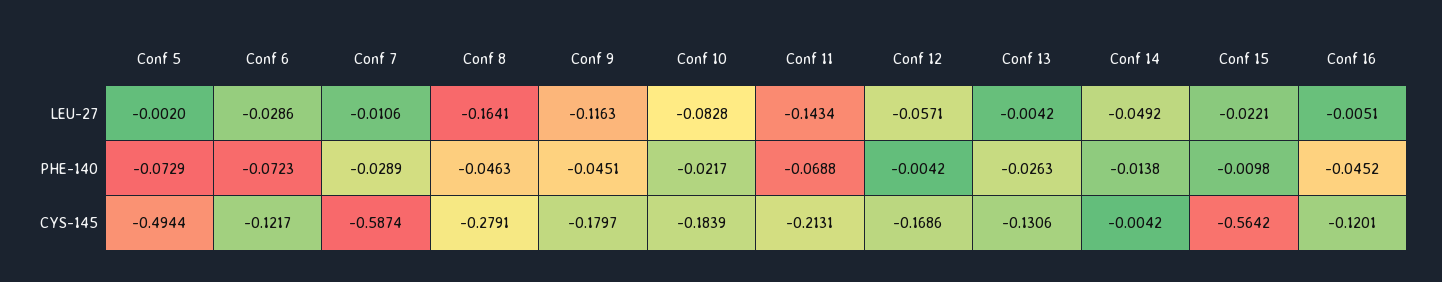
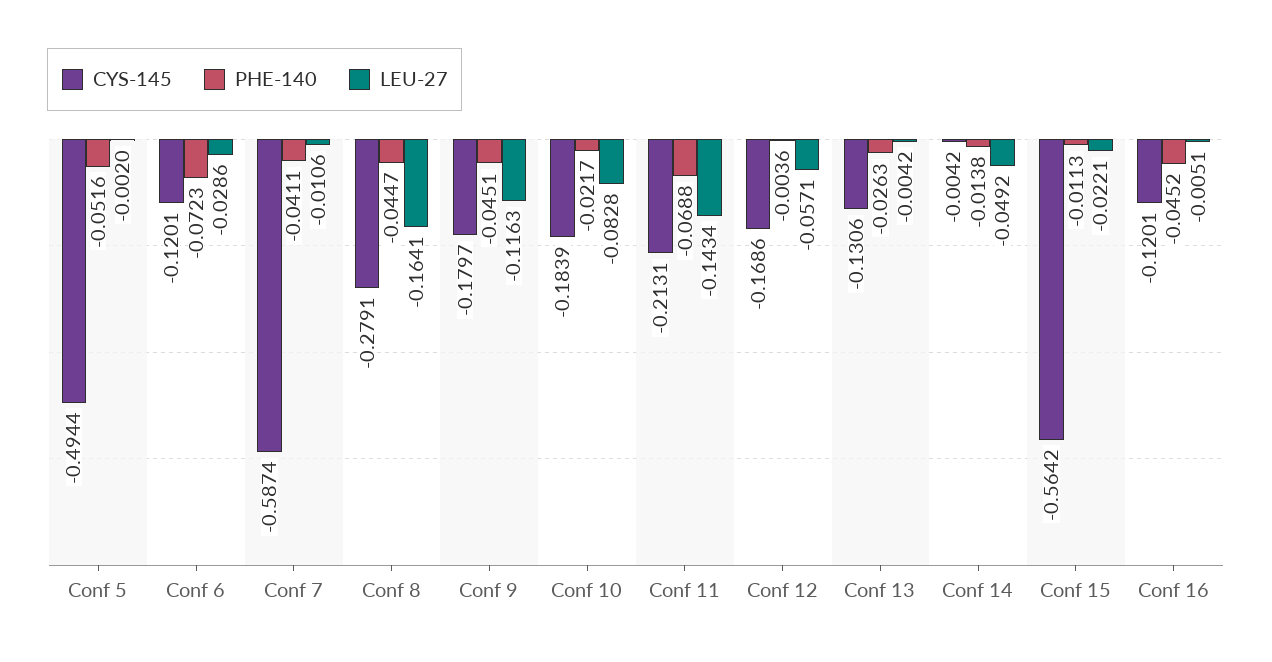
  {
    "LEU-27": {
      "Conf 5": -0.002,
      "Conf 6": -0.0286,
      "Conf 7": -0.0106,
      "Conf 8": -0.1641,
      "Conf 9": -0.1163,
      "Conf 10": -0.0828,
      "Conf 11": -0.1434,
      "Conf 12": -0.0571,
      "Conf 13": -0.0042,
      "Conf 14": -0.0492,
      "Conf 15": -0.0221,
      "Conf 16": -0.0051
    },
    "PHE-140": {
-     "Conf 5": -0.0729,
+     "Conf 5": -0.0516,
      "Conf 6": -0.0723,
-     "Conf 7": -0.0289,
+     "Conf 7": -0.0411,
-     "Conf 8": -0.0463,
+     "Conf 8": -0.0447,
      "Conf 9": -0.0451,
      "Conf 10": -0.0217,
      "Conf 11": -0.0688,
-     "Conf 12": -0.0042,
+     "Conf 12": -0.0036,
      "Conf 13": -0.0263,
      "Conf 14": -0.0138,
-     "Conf 15": -0.0098,
+     "Conf 15": -0.0113,
      "Conf 16": -0.0452
    },
    "CYS-145": {
      "Conf 5": -0.4944,
-     "Conf 6": -0.1217,
+     "Conf 6": -0.1201,
      "Conf 7": -0.5874,
      "Conf 8": -0.2791,
      "Conf 9": -0.1797,
      "Conf 10": -0.1839,
      "Conf 11": -0.2131,
      "Conf 12": -0.1686,
      "Conf 13": -0.1306,
      "Conf 14": -0.0042,
      "Conf 15": -0.5642,
      "Conf 16": -0.1201
    }
  }

